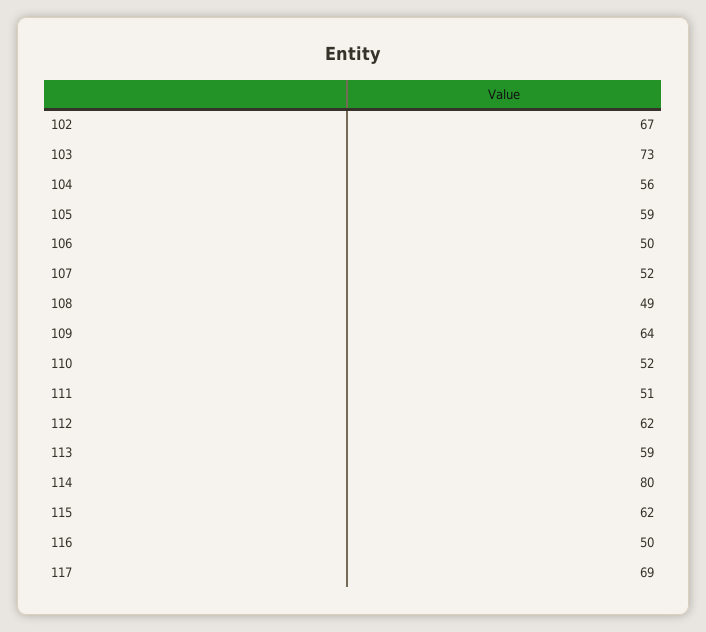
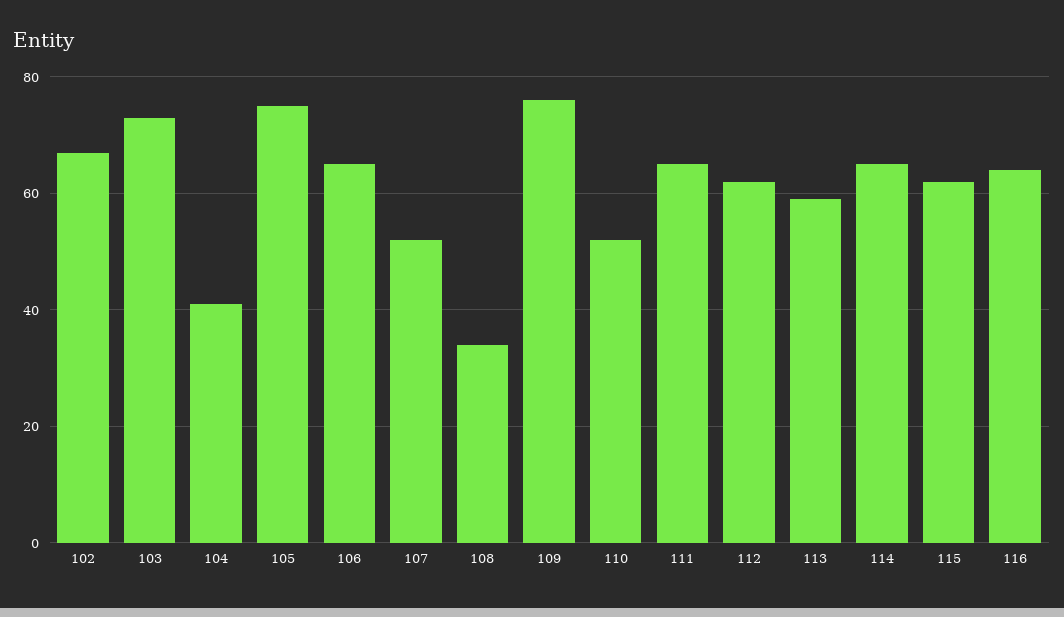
  {
    "102": 67,
    "103": 73,
-   "104": 56,
+   "104": 40,
-   "105": 59,
+   "105": 75,
-   "106": 50,
+   "106": 65,
    "107": 52,
-   "108": 49,
+   "108": 35,
-   "109": 64,
+   "109": 75,
    "110": 52,
-   "111": 51,
+   "111": 65,
    "112": 62,
    "113": 59,
-   "114": 80,
+   "114": 65,
    "115": 62,
-   "116": 50,
+   "116": 65
-   "117": 69
  }

